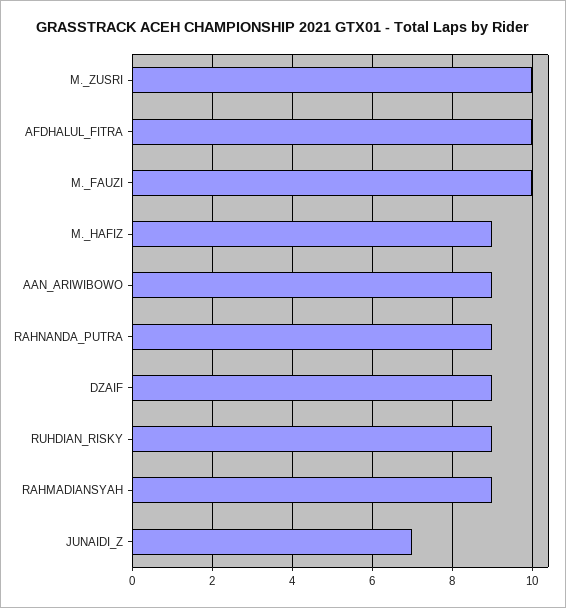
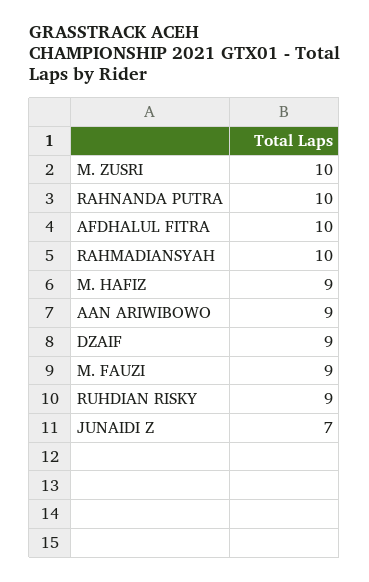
  {
    "M._ZUSRI": 10,
    "AFDHALUL_FITRA": 10,
-   "M._FAUZI": 10,
+   "M._FAUZI": 9,
    "M._HAFIZ": 9,
    "AAN_ARIWIBOWO": 9,
-   "RAHNANDA_PUTRA": 9,
+   "RAHNANDA_PUTRA": 10,
    "DZAIF": 9,
    "RUHDIAN_RISKY": 9,
-   "RAHMADIANSYAH": 9,
+   "RAHMADIANSYAH": 10,
    "JUNAIDI_Z": 7
  }

